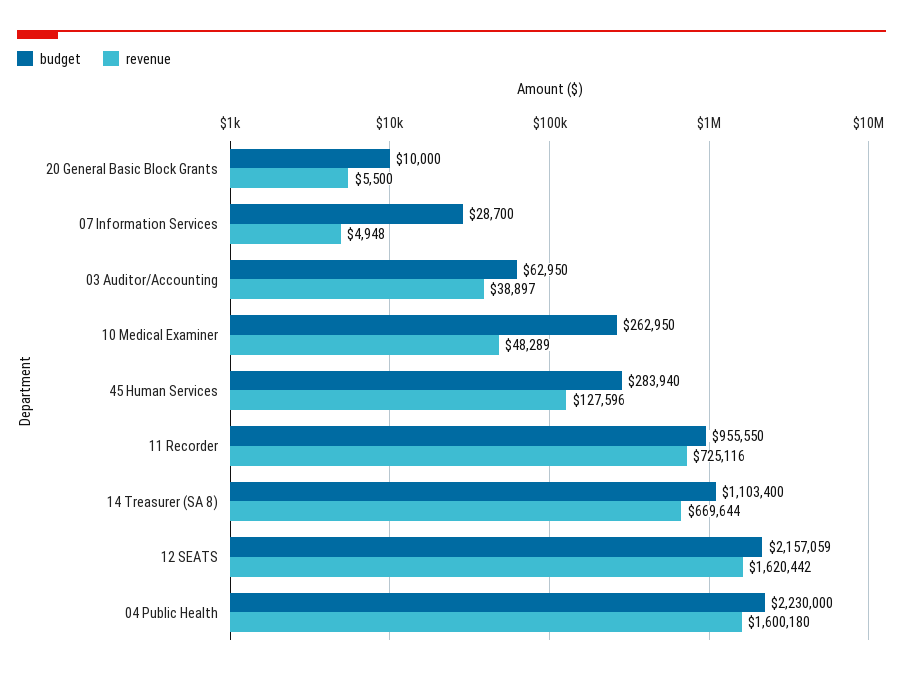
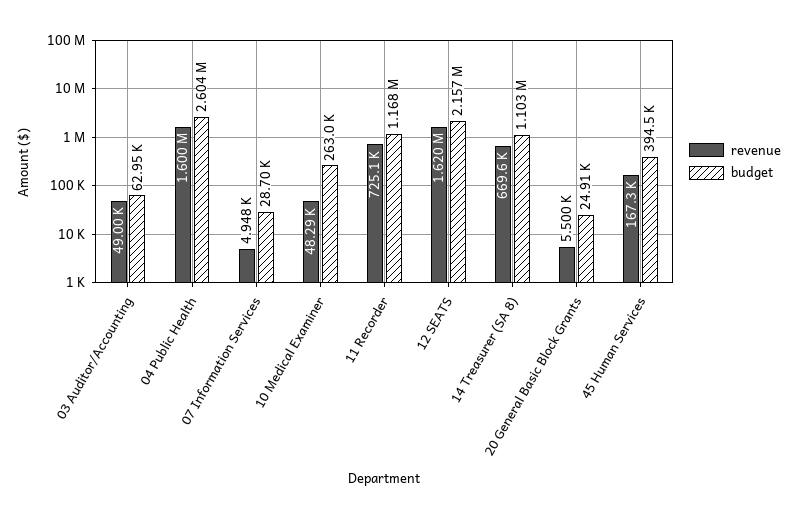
  {
    "budget": {
-     "20 General Basic Block Grants": 10000,
+     "20 General Basic Block Grants": 24910,
      "07 Information Services": 28700,
      "03 Auditor/Accounting": 62950,
      "10 Medical Examiner": 262950,
-     "45 Human Services": 283940,
+     "45 Human Services": 394500,
-     "11 Recorder": 955550,
+     "11 Recorder": 1168000,
      "14 Treasurer (SA 8)": 1103400,
      "12 SEATS": 2157059,
-     "04 Public Health": 2230000
+     "04 Public Health": 2604000
    },
    "revenue": {
      "20 General Basic Block Grants": 5500,
      "07 Information Services": 4948,
-     "03 Auditor/Accounting": 38897,
+     "03 Auditor/Accounting": 49000,
      "10 Medical Examiner": 48289,
-     "45 Human Services": 127596,
+     "45 Human Services": 167300,
      "11 Recorder": 725116,
      "14 Treasurer (SA 8)": 669644,
      "12 SEATS": 1620442,
      "04 Public Health": 1600180
    }
  }

